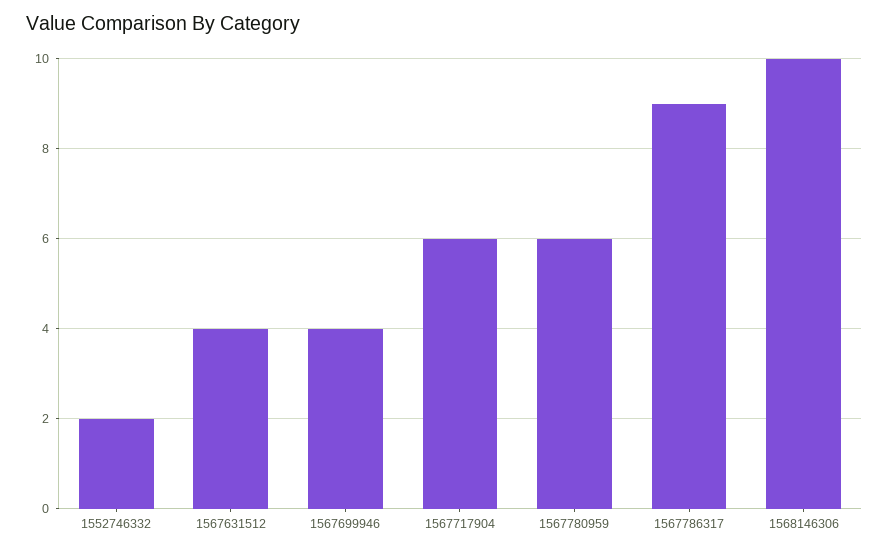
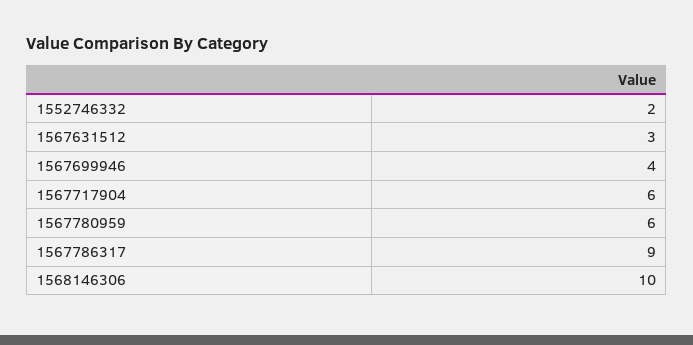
  {
    "1552746332": 2,
-   "1567631512": 4,
+   "1567631512": 3,
    "1567699946": 4,
    "1567717904": 6,
    "1567780959": 6,
    "1567786317": 9,
    "1568146306": 10
  }

